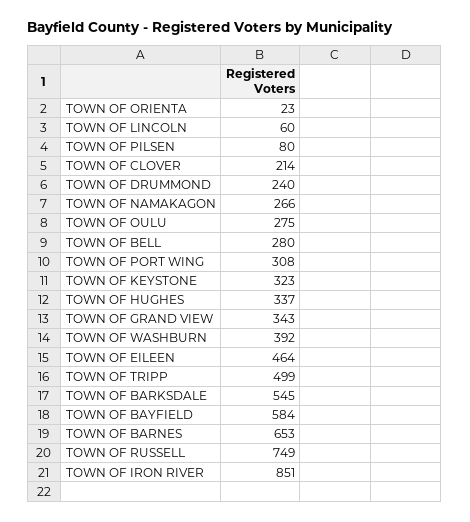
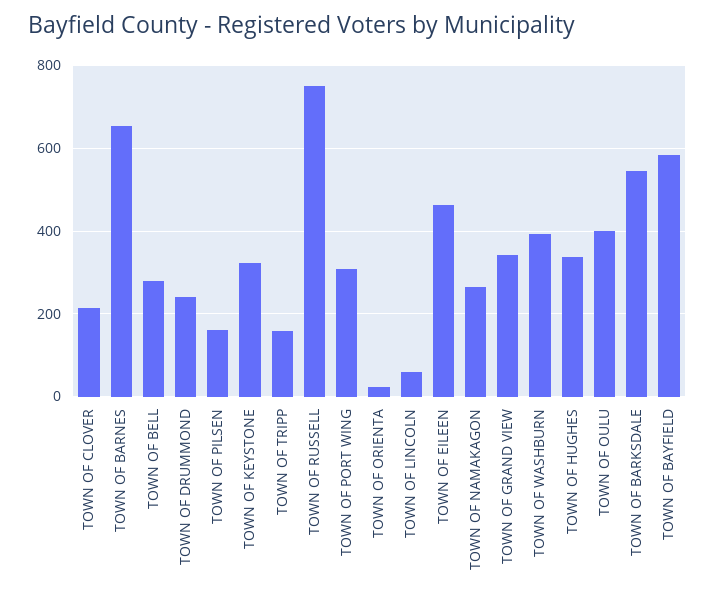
  {
    "TOWN OF ORIENTA": 23,
    "TOWN OF LINCOLN": 60,
-   "TOWN OF PILSEN": 80,
+   "TOWN OF PILSEN": 160,
    "TOWN OF CLOVER": 214,
    "TOWN OF DRUMMOND": 240,
    "TOWN OF NAMAKAGON": 266,
-   "TOWN OF OULU": 275,
+   "TOWN OF OULU": 400,
    "TOWN OF BELL": 280,
    "TOWN OF PORT WING": 308,
    "TOWN OF KEYSTONE": 323,
    "TOWN OF HUGHES": 337,
    "TOWN OF GRAND VIEW": 343,
    "TOWN OF WASHBURN": 392,
    "TOWN OF EILEEN": 464,
-   "TOWN OF TRIPP": 499,
+   "TOWN OF TRIPP": 160,
    "TOWN OF BARKSDALE": 545,
    "TOWN OF BAYFIELD": 584,
    "TOWN OF BARNES": 653,
-   "TOWN OF RUSSELL": 749,
+   "TOWN OF RUSSELL": 749
-   "TOWN OF IRON RIVER": 851
  }

